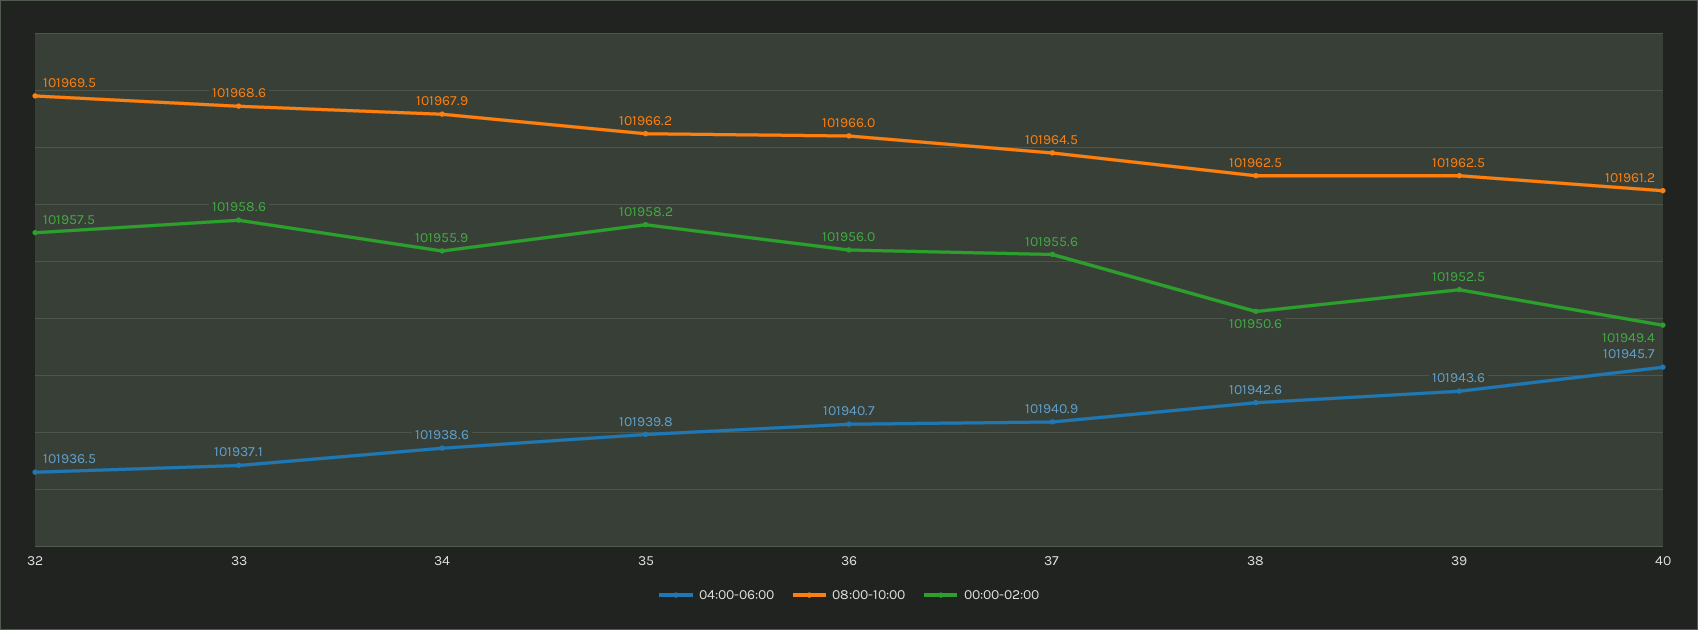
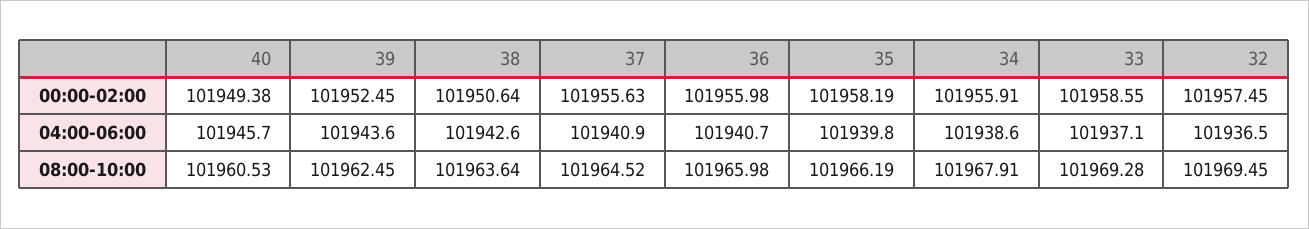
  {
    "04:00-06:00": {
      "32": 101936.5,
      "33": 101937.1,
      "34": 101938.6,
      "35": 101939.8,
      "36": 101940.7,
      "37": 101940.9,
      "38": 101942.6,
      "39": 101943.6,
      "40": 101945.7
    },
    "08:00-10:00": {
      "32": 101969.45,
-     "33": 101968.6,
+     "33": 101969.28,
      "34": 101967.91,
      "35": 101966.19,
      "36": 101965.98,
      "37": 101964.52,
-     "38": 101962.5,
+     "38": 101963.64,
      "39": 101962.45,
-     "40": 101961.2
+     "40": 101960.53
    },
    "00:00-02:00": {
      "32": 101957.45,
      "33": 101958.55,
      "34": 101955.91,
      "35": 101958.19,
      "36": 101955.98,
      "37": 101955.63,
      "38": 101950.64,
      "39": 101952.45,
      "40": 101949.38
    }
  }

